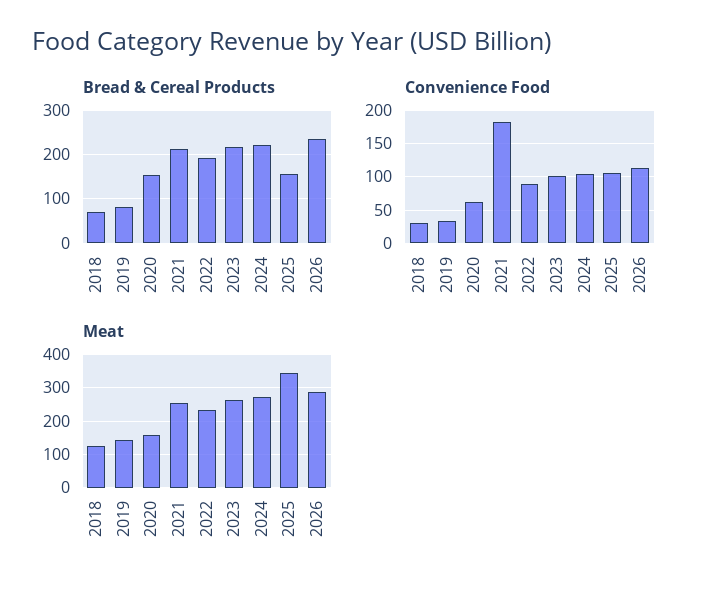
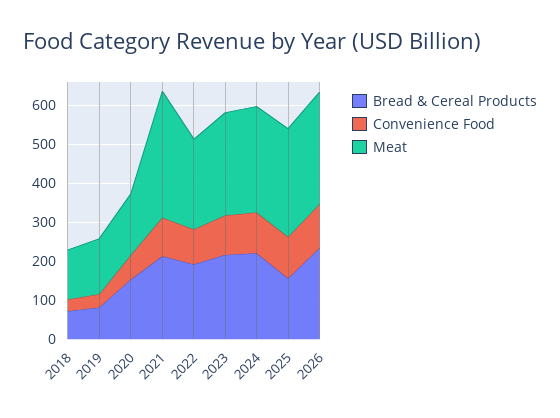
  {
    "Bread & Cereal Products": {
      "2018": 80,
      "2019": 80,
      "2020": 160,
      "2021": 220,
      "2022": 200,
      "2023": 220,
      "2024": 220,
      "2025": 160,
      "2026": 240
    },
    "Convenience Food": {
      "2018": 30,
      "2019": 30,
      "2020": 60,
-     "2021": 180,
+     "2021": 100,
      "2022": 90,
      "2023": 100,
      "2024": 100,
      "2025": 110,
      "2026": 110
    },
    "Meat": {
      "2018": 120,
      "2019": 140,
      "2020": 160,
-     "2021": 260,
+     "2021": 325,
      "2022": 240,
      "2023": 260,
      "2024": 280,
-     "2025": 340,
+     "2025": 275,
      "2026": 280
    }
  }

